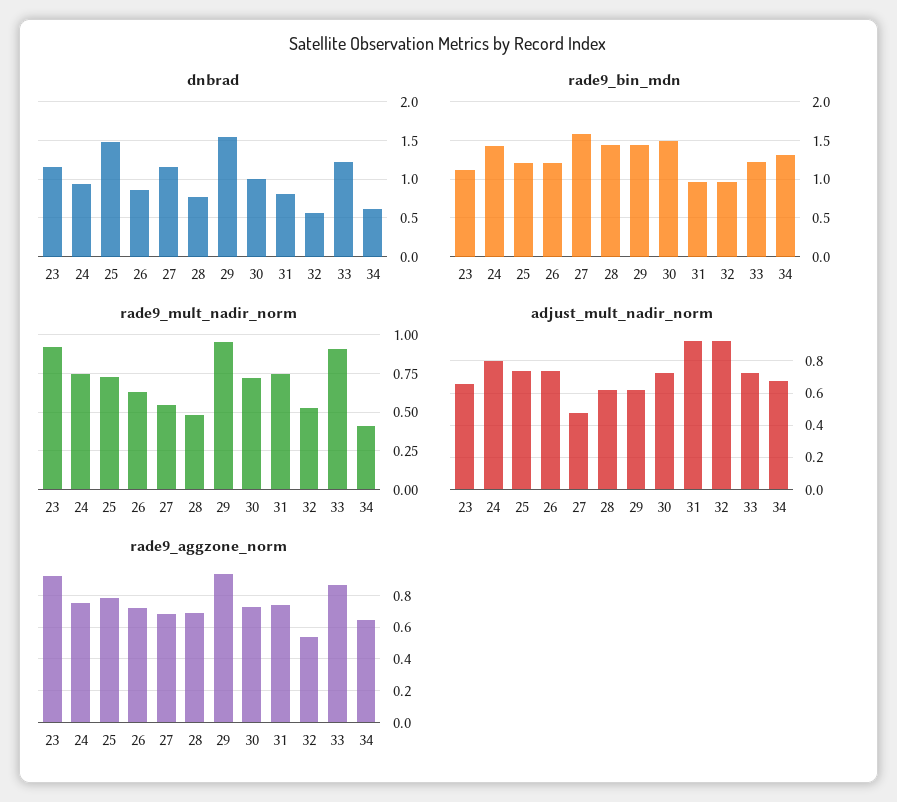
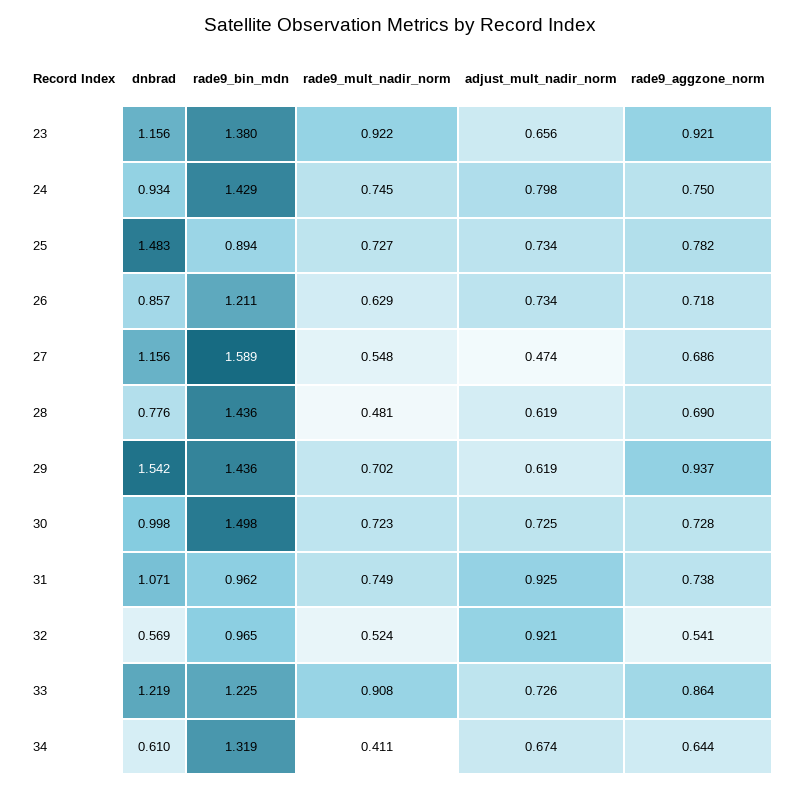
  {
    "dnbrad": {
      "23": 1.156,
      "24": 0.934,
      "25": 1.483,
      "26": 0.857,
      "27": 1.156,
      "28": 0.776,
      "29": 1.542,
      "30": 0.998,
-     "31": 0.8,
+     "31": 1.071,
      "32": 0.569,
      "33": 1.219,
      "34": 0.61
    },
    "rade9_bin_mdn": {
-     "23": 1.1,
+     "23": 1.38,
      "24": 1.429,
-     "25": 1.2,
+     "25": 0.894,
      "26": 1.211,
      "27": 1.589,
      "28": 1.436,
      "29": 1.436,
      "30": 1.498,
      "31": 0.962,
      "32": 0.965,
      "33": 1.225,
      "34": 1.319
    },
    "rade9_mult_nadir_norm": {
      "23": 0.922,
      "24": 0.745,
      "25": 0.727,
      "26": 0.629,
      "27": 0.548,
      "28": 0.481,
-     "29": 0.95,
+     "29": 0.702,
      "30": 0.723,
      "31": 0.749,
      "32": 0.524,
      "33": 0.908,
      "34": 0.411
    },
    "adjust_mult_nadir_norm": {
      "23": 0.656,
      "24": 0.798,
      "25": 0.734,
      "26": 0.734,
      "27": 0.474,
      "28": 0.619,
      "29": 0.619,
      "30": 0.725,
      "31": 0.925,
      "32": 0.921,
      "33": 0.726,
      "34": 0.674
    },
    "rade9_aggzone_norm": {
      "23": 0.921,
      "24": 0.75,
      "25": 0.782,
      "26": 0.718,
      "27": 0.686,
      "28": 0.69,
      "29": 0.937,
      "30": 0.728,
      "31": 0.738,
      "32": 0.541,
      "33": 0.864,
      "34": 0.644
    }
  }

